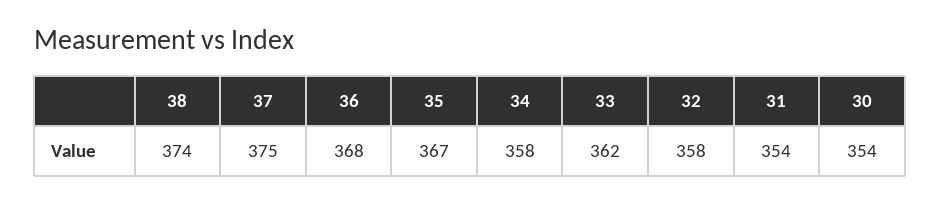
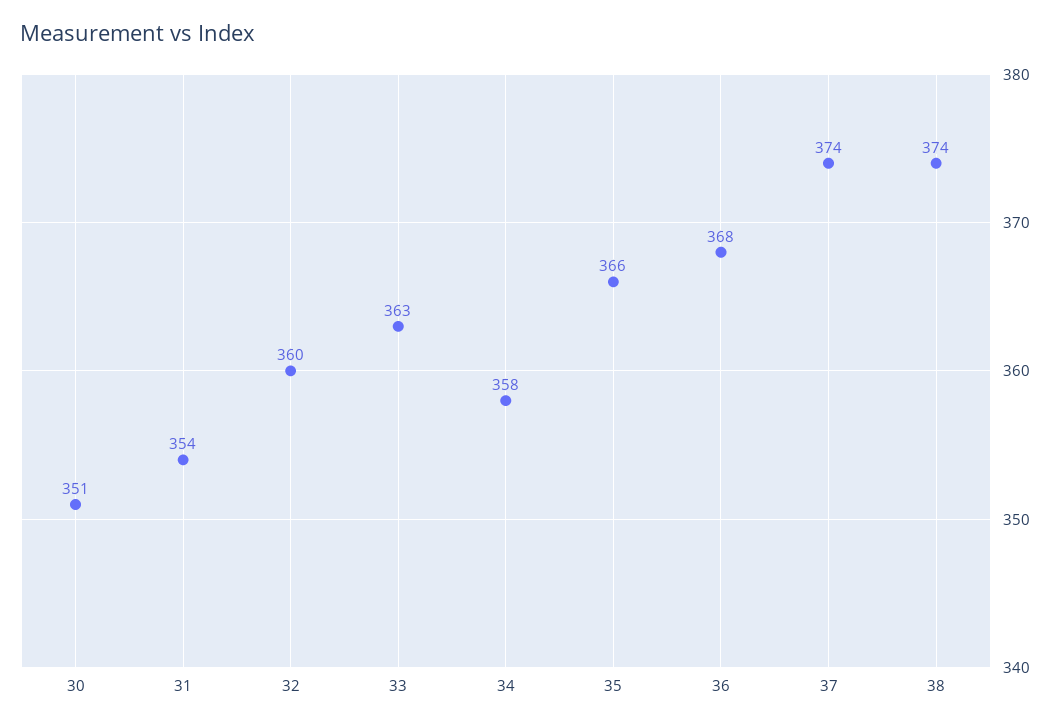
  {
    "38": 374,
-   "37": 375,
+   "37": 374,
    "36": 368,
-   "35": 367,
+   "35": 366,
    "34": 358,
-   "33": 362,
+   "33": 363,
-   "32": 358,
+   "32": 360,
    "31": 354,
-   "30": 354
+   "30": 351
  }

